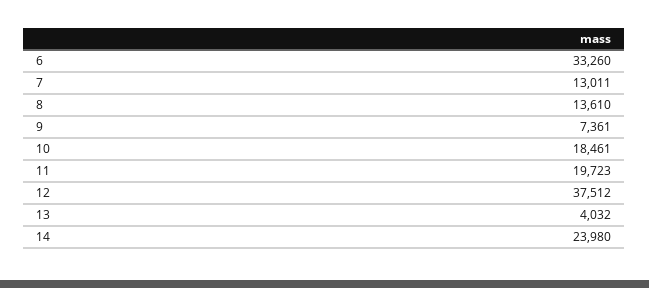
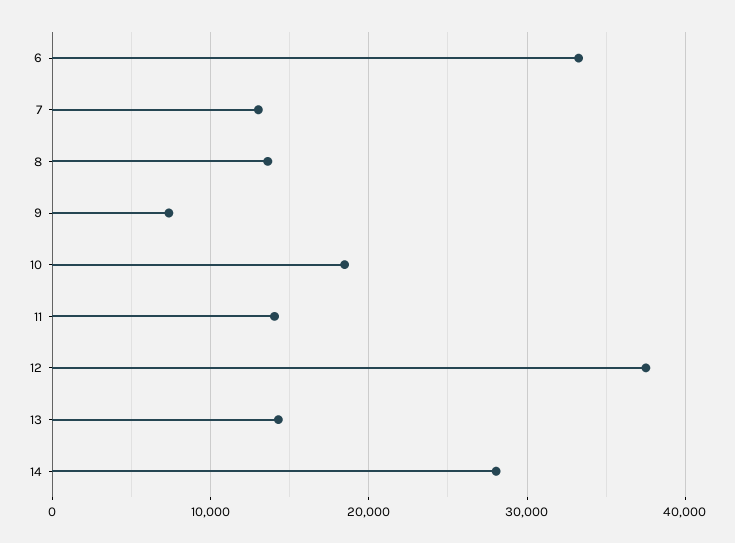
  {
    "6": 33260,
    "7": 13011,
    "8": 13610,
    "9": 7361,
    "10": 18461,
-   "11": 19723,
+   "11": 14000,
    "12": 37512,
-   "13": 4032,
+   "13": 14000,
-   "14": 23980
+   "14": 28000
  }

